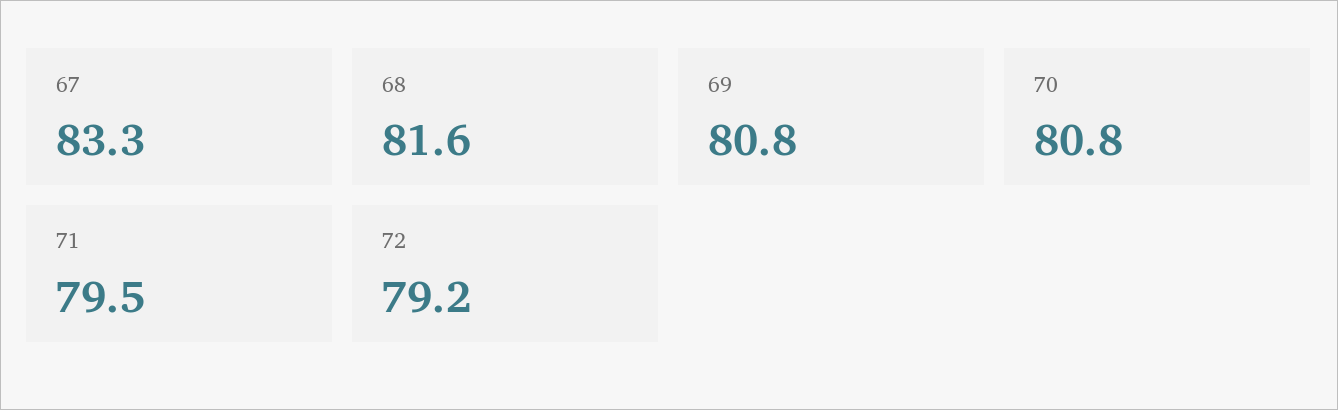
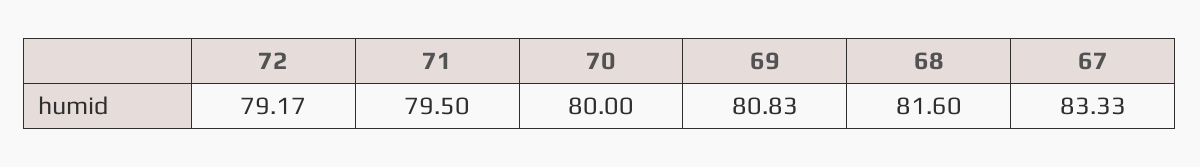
  {
    "67": 83.33,
    "68": 81.6,
    "69": 80.83,
-   "70": 80.8,
+   "70": 80,
    "71": 79.5,
    "72": 79.17
  }

